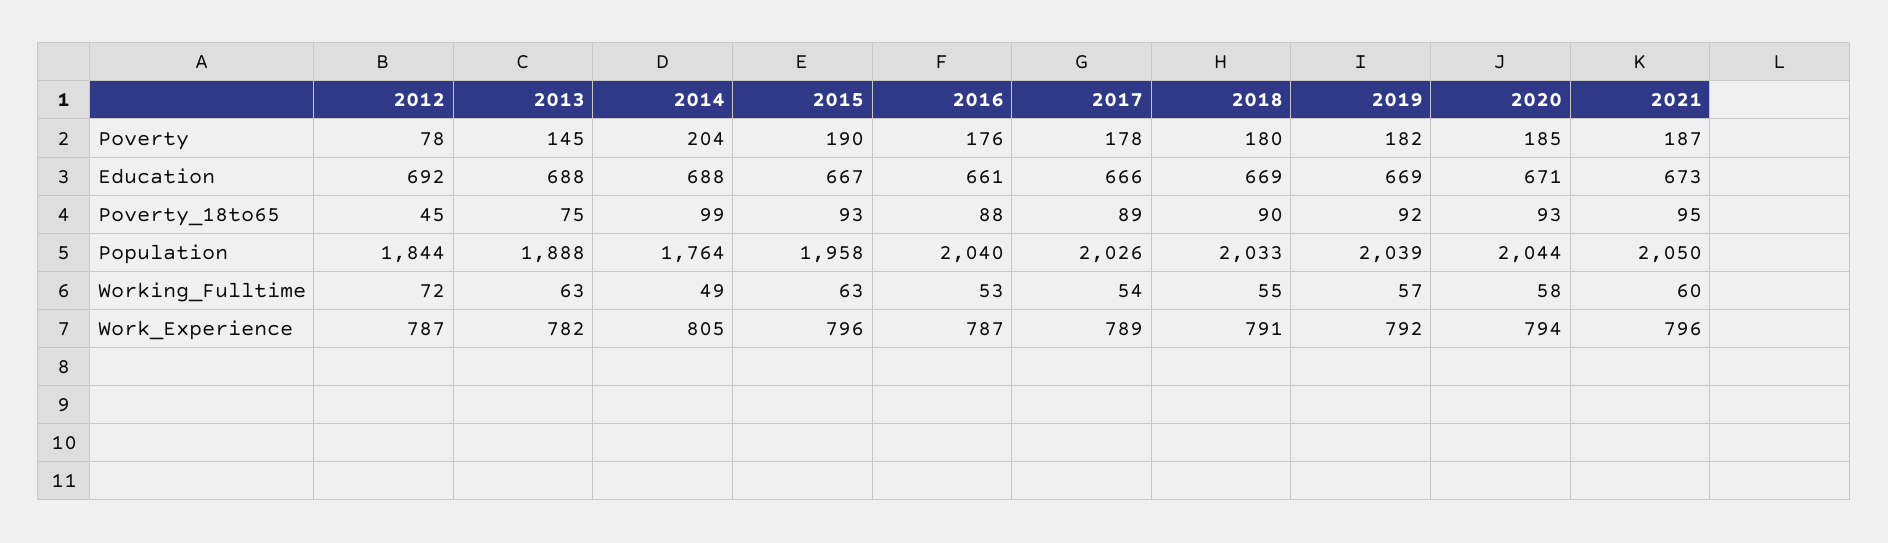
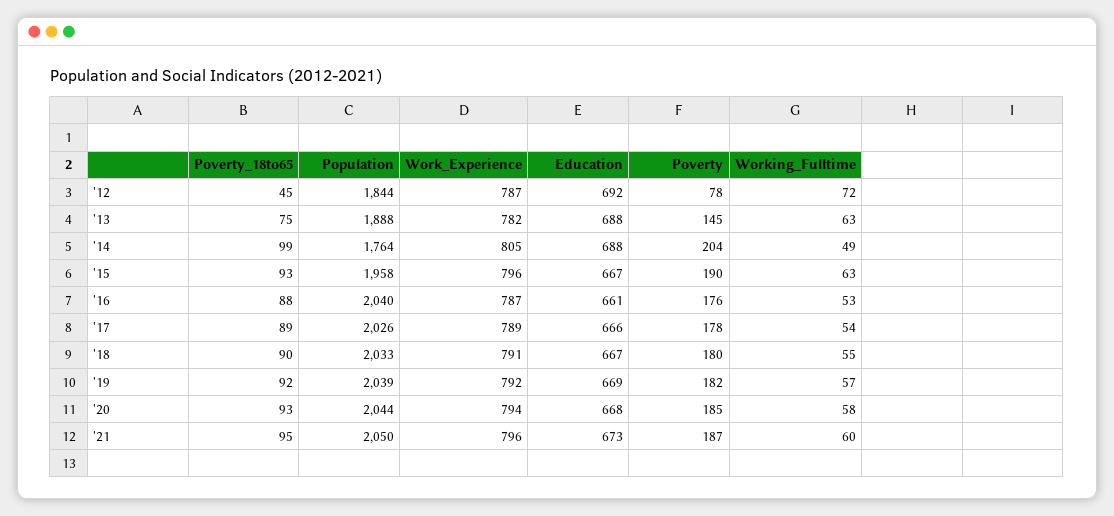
  {
    "2012": {
      "Poverty": 78,
      "Education": 692,
      "Poverty_18to65": 45,
      "Population": 1844,
      "Working_Fulltime": 72,
      "Work_Experience": 787
    },
    "2013": {
      "Poverty": 145,
      "Education": 688,
      "Poverty_18to65": 75,
      "Population": 1888,
      "Working_Fulltime": 63,
      "Work_Experience": 782
    },
    "2014": {
      "Poverty": 204,
      "Education": 688,
      "Poverty_18to65": 99,
      "Population": 1764,
      "Working_Fulltime": 49,
      "Work_Experience": 805
    },
    "2015": {
      "Poverty": 190,
      "Education": 667,
      "Poverty_18to65": 93,
      "Population": 1958,
      "Working_Fulltime": 63,
      "Work_Experience": 796
    },
    "2016": {
      "Poverty": 176,
      "Education": 661,
      "Poverty_18to65": 88,
      "Population": 2040,
      "Working_Fulltime": 53,
      "Work_Experience": 787
    },
    "2017": {
      "Poverty": 178,
      "Education": 666,
      "Poverty_18to65": 89,
      "Population": 2026,
      "Working_Fulltime": 54,
      "Work_Experience": 789
    },
    "2018": {
      "Poverty": 180,
-     "Education": 669,
+     "Education": 667,
      "Poverty_18to65": 90,
      "Population": 2033,
      "Working_Fulltime": 55,
      "Work_Experience": 791
    },
    "2019": {
      "Poverty": 182,
      "Education": 669,
      "Poverty_18to65": 92,
      "Population": 2039,
      "Working_Fulltime": 57,
      "Work_Experience": 792
    },
    "2020": {
      "Poverty": 185,
-     "Education": 671,
+     "Education": 668,
      "Poverty_18to65": 93,
      "Population": 2044,
      "Working_Fulltime": 58,
      "Work_Experience": 794
    },
    "2021": {
      "Poverty": 187,
      "Education": 673,
      "Poverty_18to65": 95,
      "Population": 2050,
      "Working_Fulltime": 60,
      "Work_Experience": 796
    }
  }

